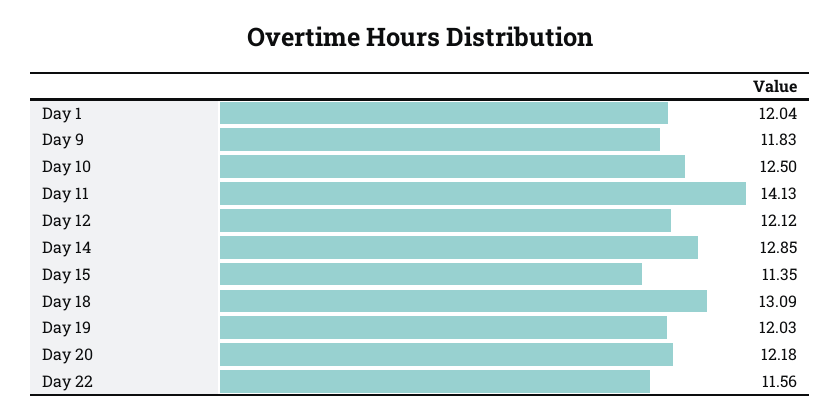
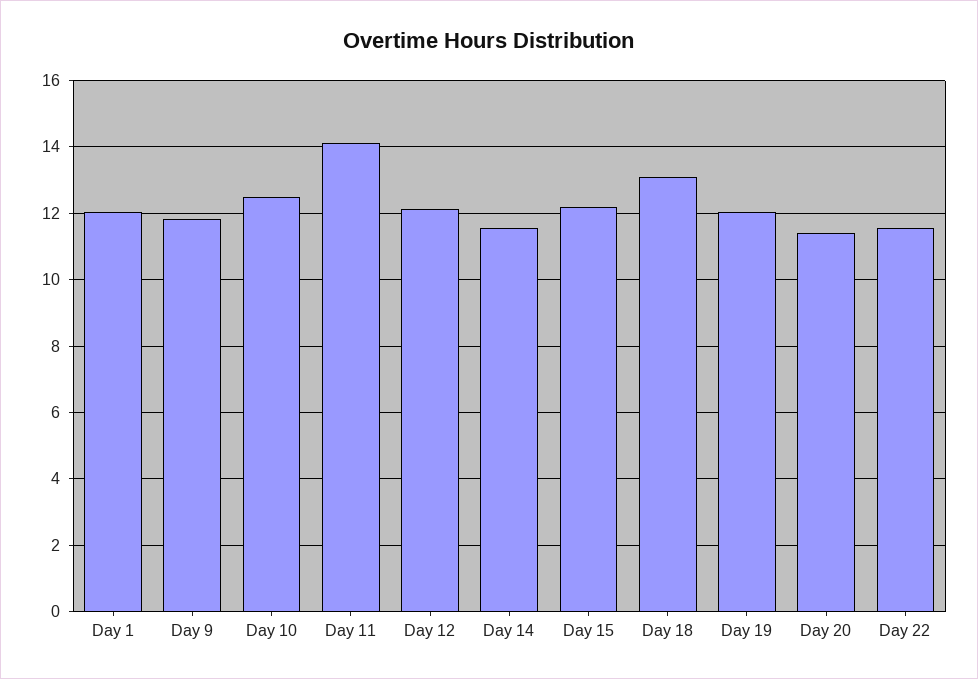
  {
    "Day 1": 12.04,
    "Day 9": 11.83,
    "Day 10": 12.5,
    "Day 11": 14.13,
    "Day 12": 12.12,
-   "Day 14": 12.85,
+   "Day 14": 11.6,
-   "Day 15": 11.35,
+   "Day 15": 12.2,
    "Day 18": 13.09,
    "Day 19": 12.03,
-   "Day 20": 12.18,
+   "Day 20": 11.4,
    "Day 22": 11.56
  }

